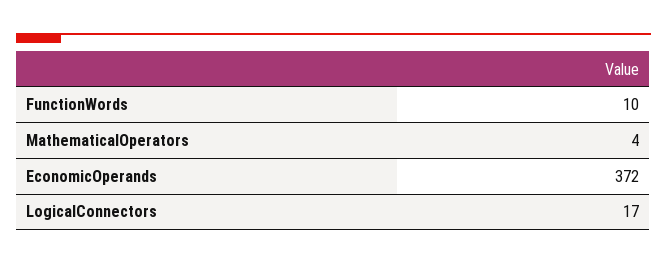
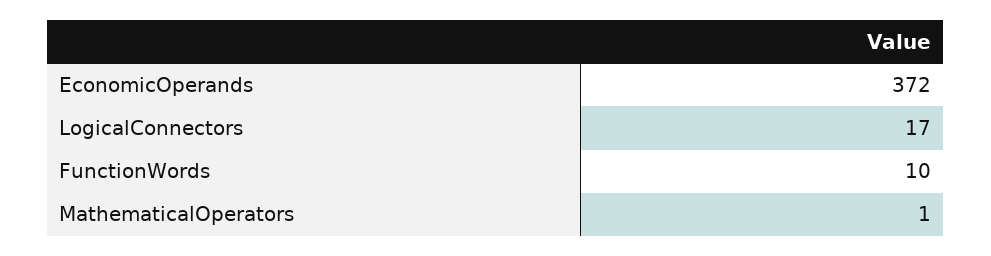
  {
    "FunctionWords": 10,
-   "MathematicalOperators": 4,
+   "MathematicalOperators": 1,
    "EconomicOperands": 372,
    "LogicalConnectors": 17
  }

